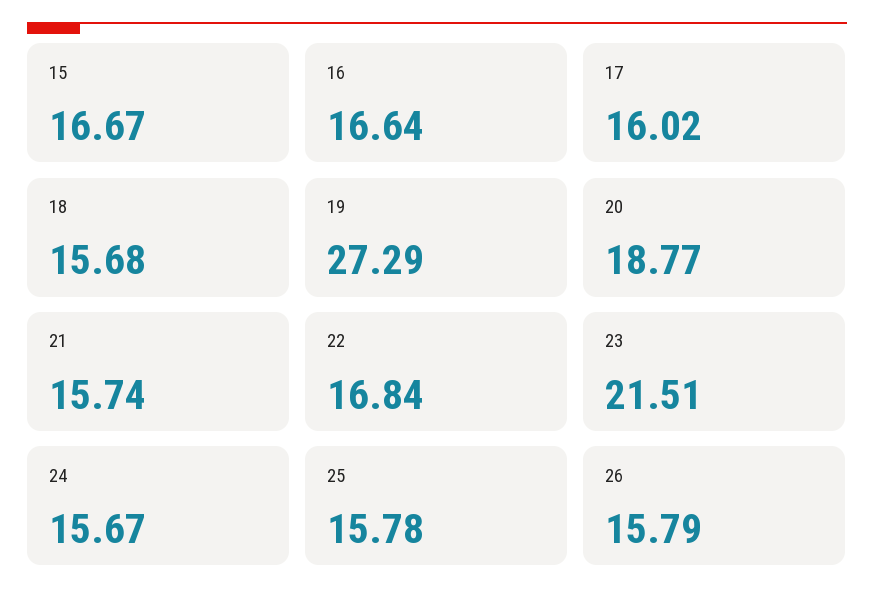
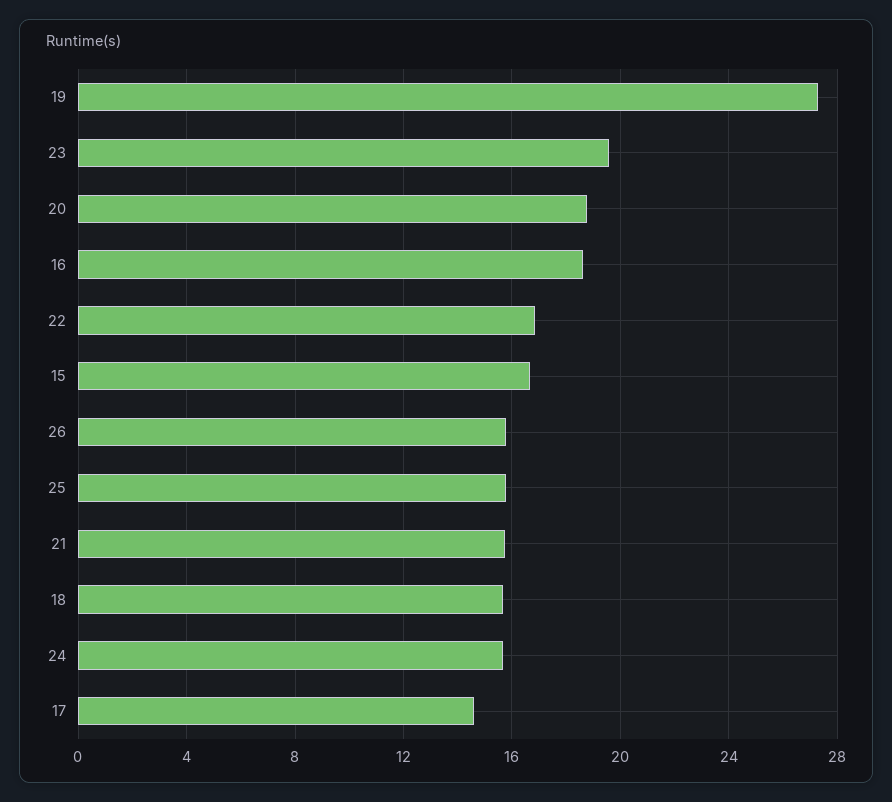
  {
    "15": 16.67,
-   "16": 16.64,
+   "16": 18.5,
-   "17": 16.02,
+   "17": 14.5,
    "18": 15.68,
    "19": 27.29,
    "20": 18.77,
    "21": 15.74,
    "22": 16.84,
-   "23": 21.51,
+   "23": 19.5,
    "24": 15.67,
    "25": 15.78,
    "26": 15.79
  }

